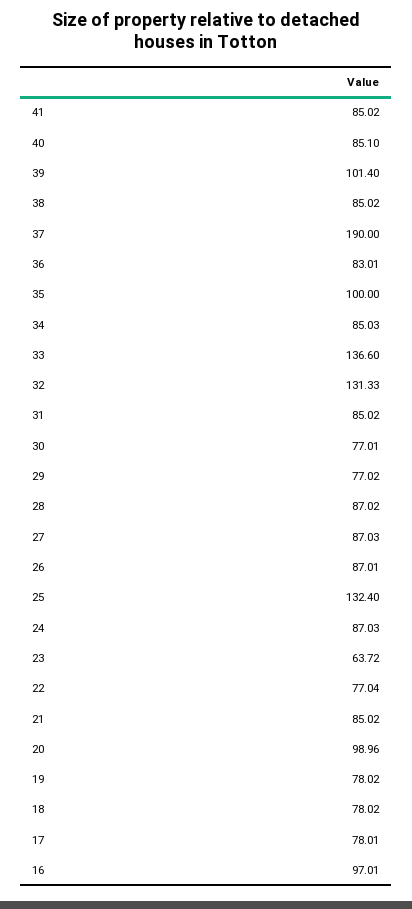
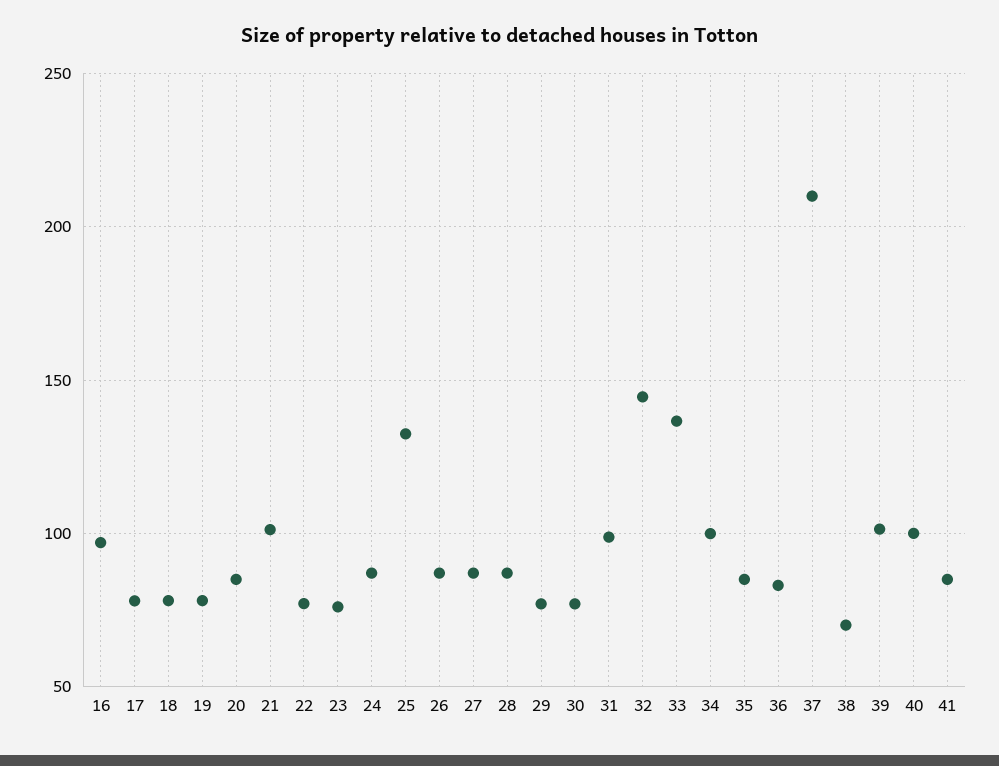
  {
    "41": 85.02,
-   "40": 85.1,
+   "40": 100,
    "39": 101.4,
-   "38": 85.02,
+   "38": 70,
-   "37": 190,
+   "37": 210,
    "36": 83.01,
-   "35": 100,
+   "35": 85,
-   "34": 85.03,
+   "34": 100,
    "33": 136.6,
-   "32": 131.33,
+   "32": 145,
-   "31": 85.02,
+   "31": 100,
    "30": 77.01,
    "29": 77.02,
    "28": 87.02,
    "27": 87.03,
    "26": 87.01,
    "25": 132.4,
    "24": 87.03,
-   "23": 63.72,
+   "23": 75,
    "22": 77.04,
-   "21": 85.02,
+   "21": 100,
-   "20": 98.96,
+   "20": 85,
    "19": 78.02,
    "18": 78.02,
    "17": 78.01,
    "16": 97.01
  }

